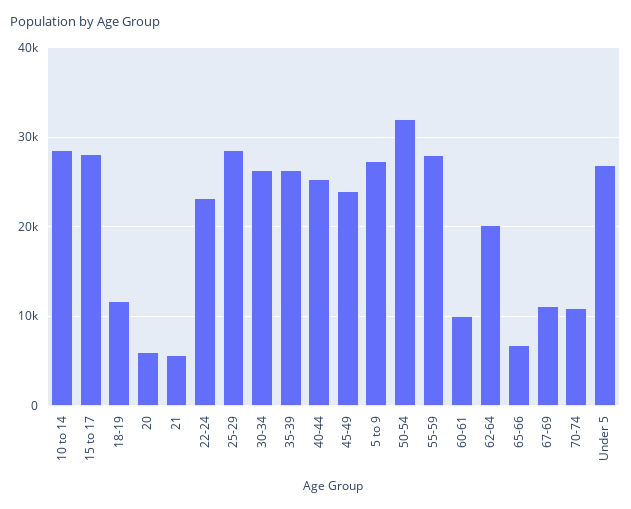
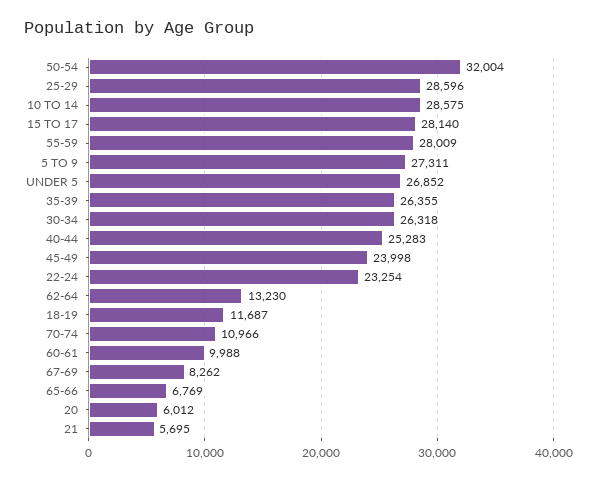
  {
    "10 to 14": 28575,
    "15 to 17": 28140,
    "18-19": 11687,
    "20": 6012,
    "21": 5695,
    "22-24": 23254,
    "25-29": 28596,
    "30-34": 26318,
    "35-39": 26355,
    "40-44": 25283,
    "45-49": 23998,
    "5 to 9": 27311,
    "50-54": 32004,
    "55-59": 28009,
    "60-61": 9988,
-   "62-64": 20000,
+   "62-64": 13230,
    "65-66": 6769,
-   "67-69": 11000,
+   "67-69": 8262,
    "70-74": 10966,
    "Under 5": 26852
  }

